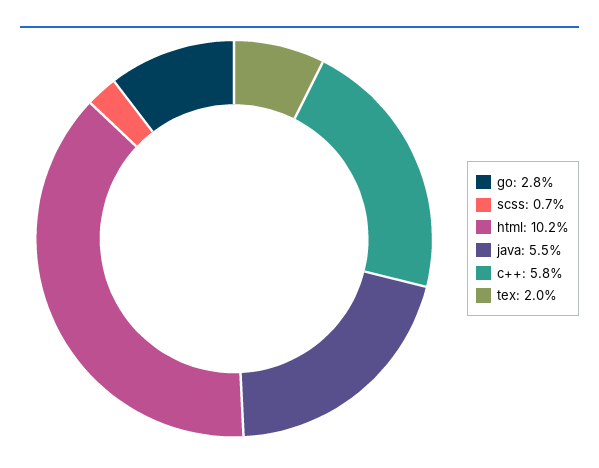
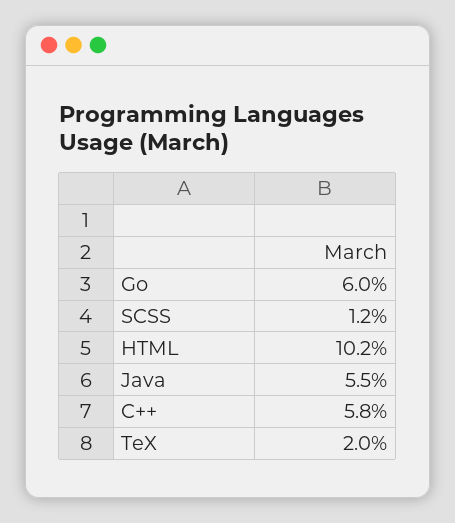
  {
-   "go": 2.8,
+   "go": 6,
-   "scss": 0.7,
+   "scss": 1.2,
    "html": 10.2,
    "java": 5.5,
    "c++": 5.8,
    "tex": 2
  }

